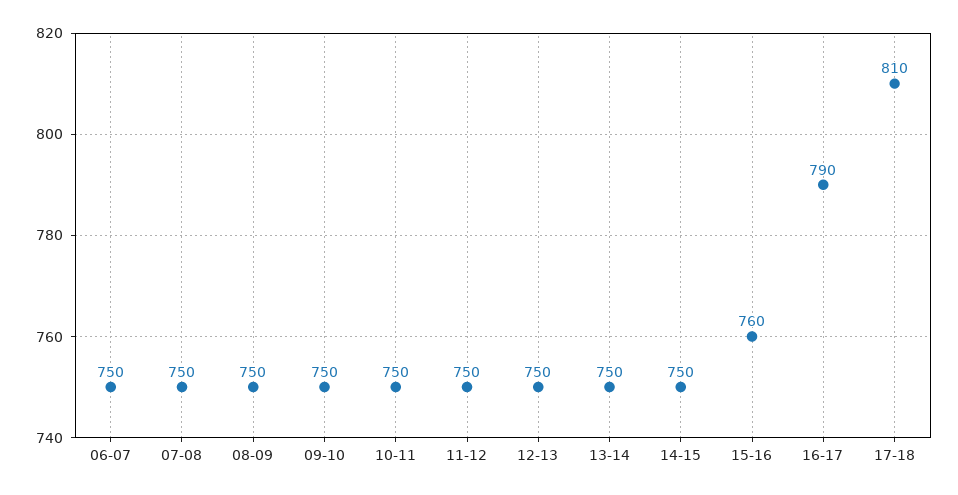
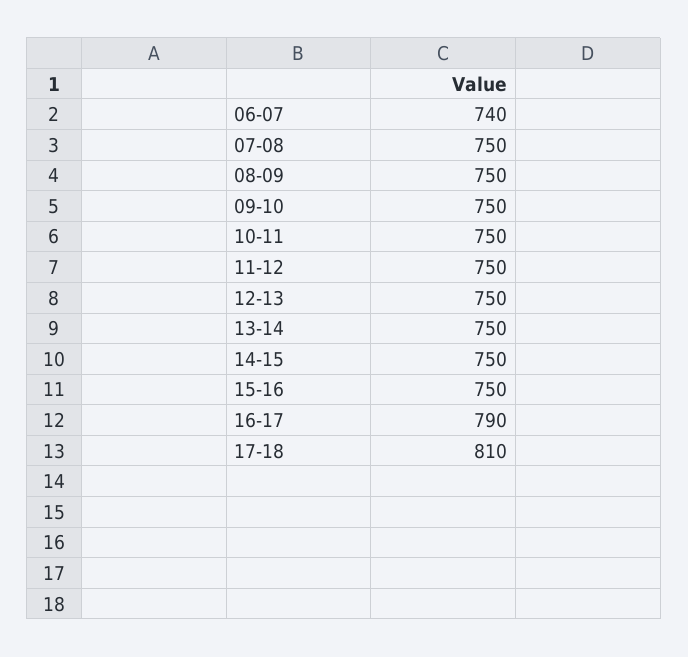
  {
-   "06-07": 750,
+   "06-07": 740,
    "07-08": 750,
    "08-09": 750,
    "09-10": 750,
    "10-11": 750,
    "11-12": 750,
    "12-13": 750,
    "13-14": 750,
    "14-15": 750,
-   "15-16": 760,
+   "15-16": 750,
    "16-17": 790,
    "17-18": 810
  }

